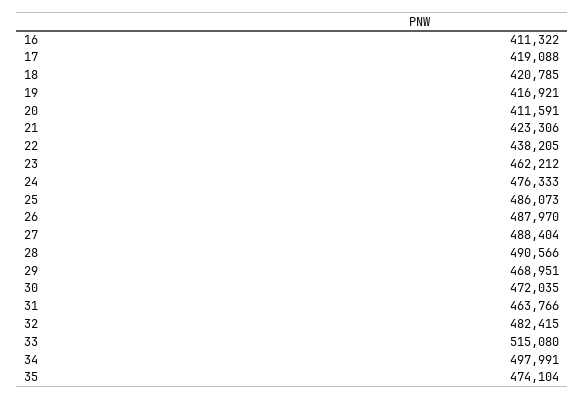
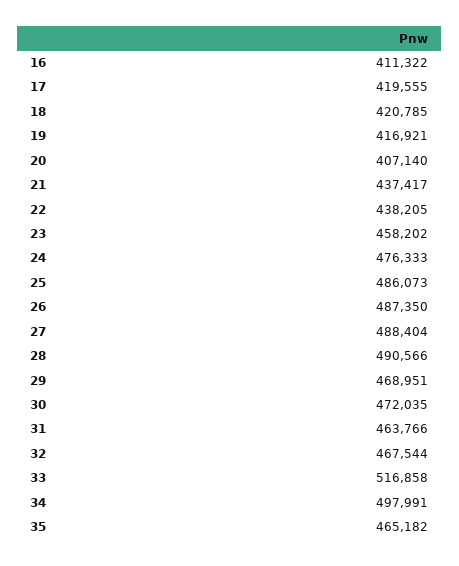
  {
    "16": 411322,
-   "17": 419088,
+   "17": 419555,
    "18": 420785,
    "19": 416921,
-   "20": 411591,
+   "20": 407140,
-   "21": 423306,
+   "21": 437417,
    "22": 438205,
-   "23": 462212,
+   "23": 458202,
    "24": 476333,
    "25": 486073,
-   "26": 487970,
+   "26": 487350,
    "27": 488404,
    "28": 490566,
    "29": 468951,
    "30": 472035,
    "31": 463766,
-   "32": 482415,
+   "32": 467544,
-   "33": 515080,
+   "33": 516858,
    "34": 497991,
-   "35": 474104
+   "35": 465182
  }

